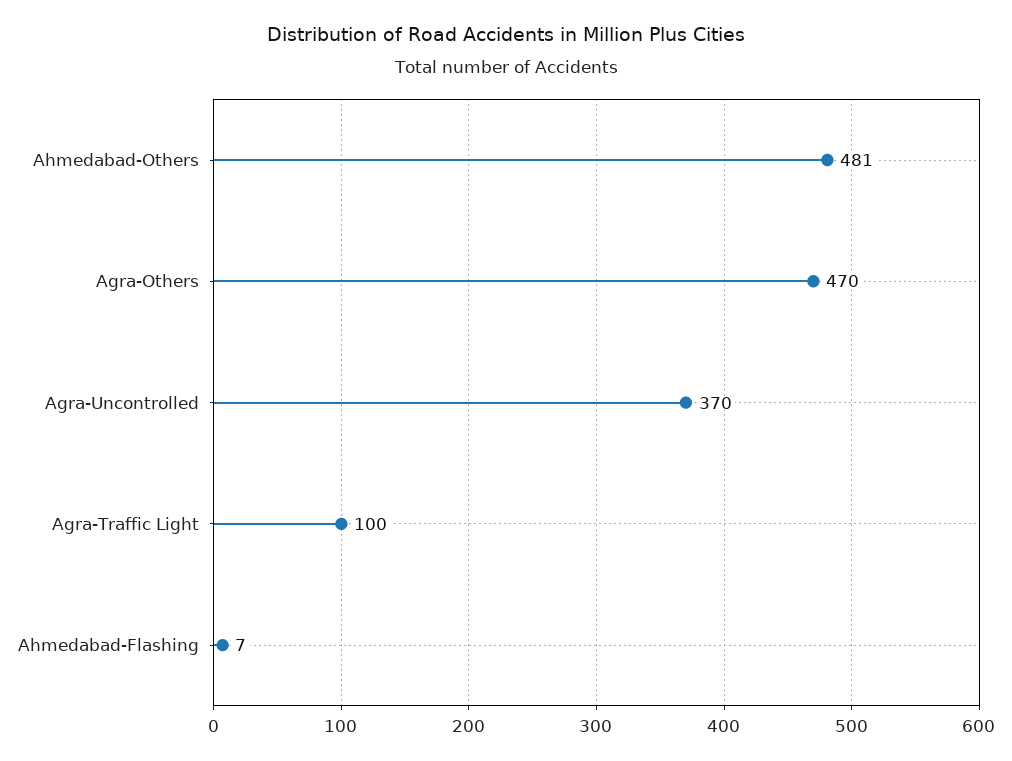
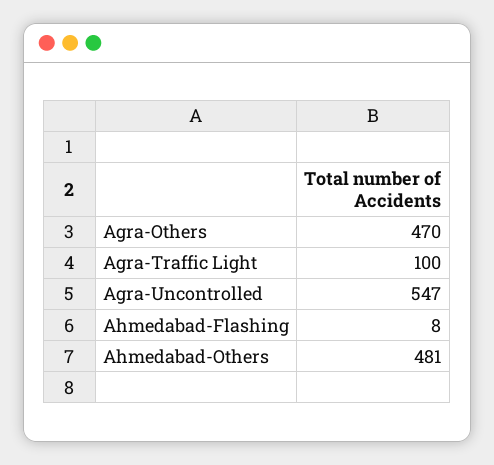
  {
    "Ahmedabad-Others": 481,
    "Agra-Others": 470,
-   "Agra-Uncontrolled": 370,
+   "Agra-Uncontrolled": 547,
    "Agra-Traffic Light": 100,
-   "Ahmedabad-Flashing": 7
+   "Ahmedabad-Flashing": 8
  }

